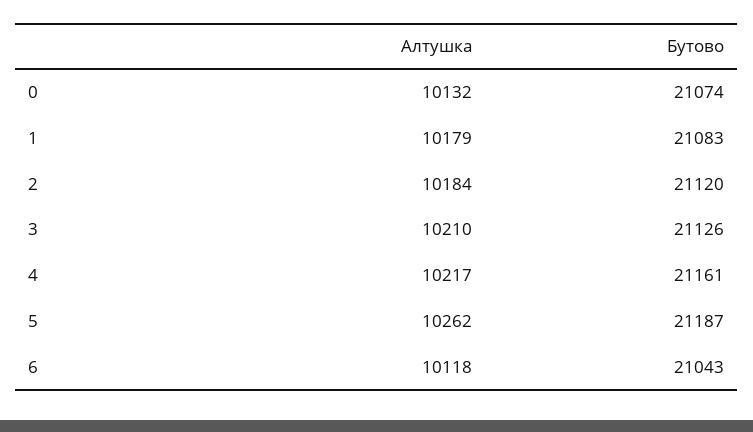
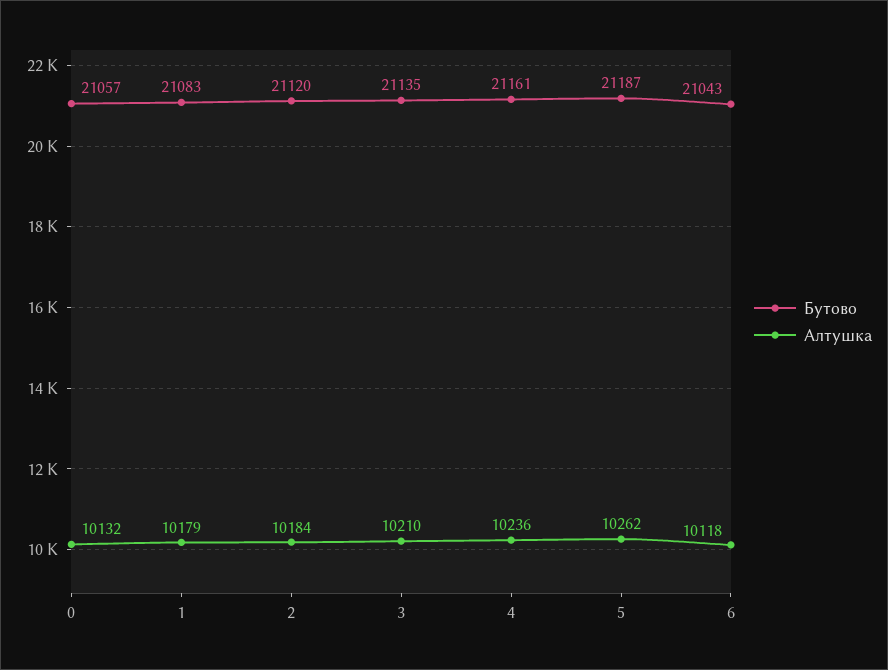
  {
    "Алтушка": {
      "0": 10132,
      "1": 10179,
      "2": 10184,
      "3": 10210,
-     "4": 10217,
+     "4": 10236,
      "5": 10262,
      "6": 10118
    },
    "Бутово": {
-     "0": 21074,
+     "0": 21057,
      "1": 21083,
      "2": 21120,
-     "3": 21126,
+     "3": 21135,
      "4": 21161,
      "5": 21187,
      "6": 21043
    }
  }

